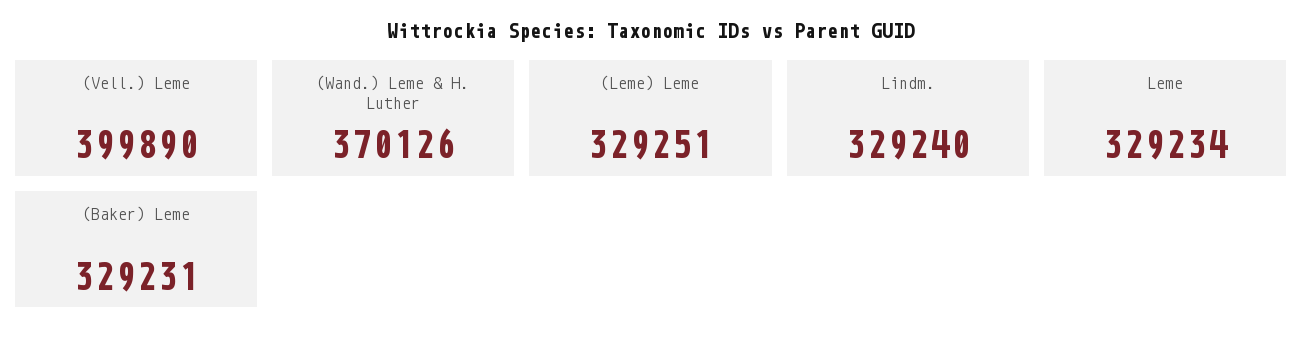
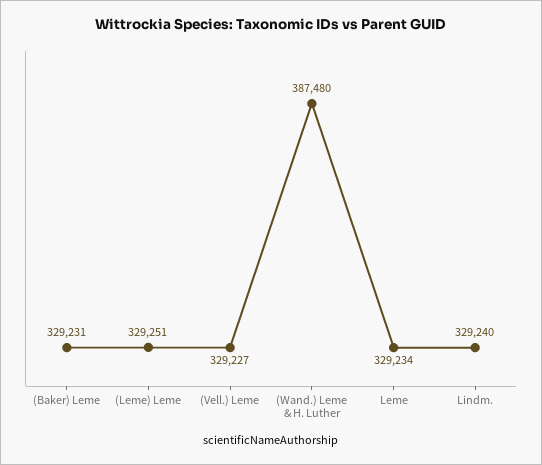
  {
-   "(Vell.) Leme": 399890,
+   "(Vell.) Leme": 329227,
-   "(Wand.) Leme & H. Luther": 370126,
+   "(Wand.) Leme & H. Luther": 387480,
    "(Leme) Leme": 329251,
    "Lindm.": 329240,
    "Leme": 329234,
    "(Baker) Leme": 329231
  }

